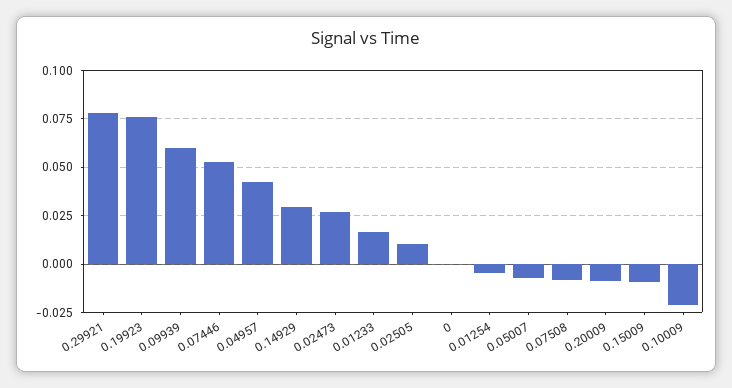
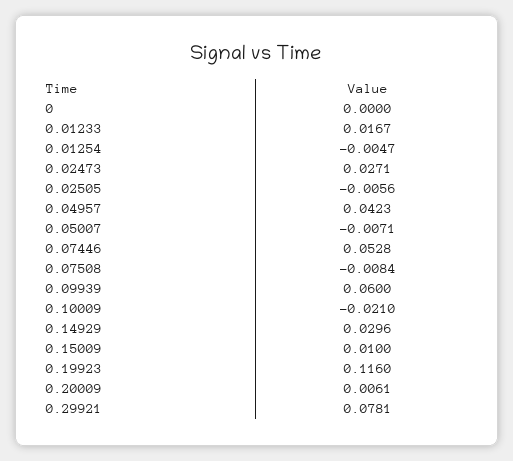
  {
    "0.29921": 0.0781,
-   "0.19923": 0.075,
+   "0.19923": 0.116,
    "0.09939": 0.06,
    "0.07446": 0.0528,
    "0.04957": 0.0423,
    "0.14929": 0.0296,
    "0.02473": 0.0271,
    "0.01233": 0.0167,
-   "0.02505": 0.01,
+   "0.02505": -0.0056,
    "0": 0,
    "0.01254": -0.0047,
    "0.05007": -0.0071,
    "0.07508": -0.0084,
-   "0.20009": -0.01,
+   "0.20009": 0.0061,
-   "0.15009": -0.01,
+   "0.15009": 0.01,
    "0.10009": -0.021
  }

